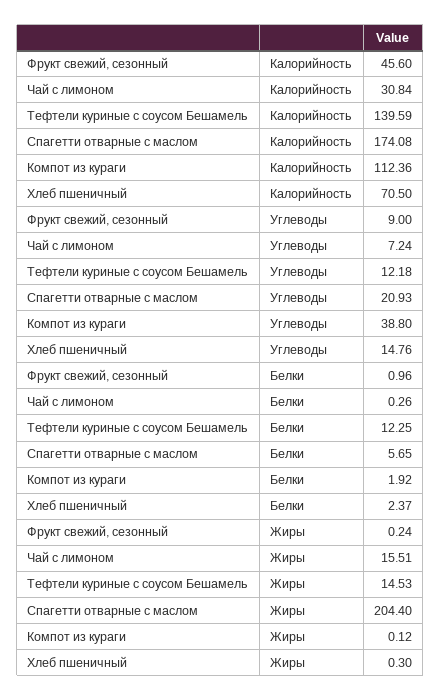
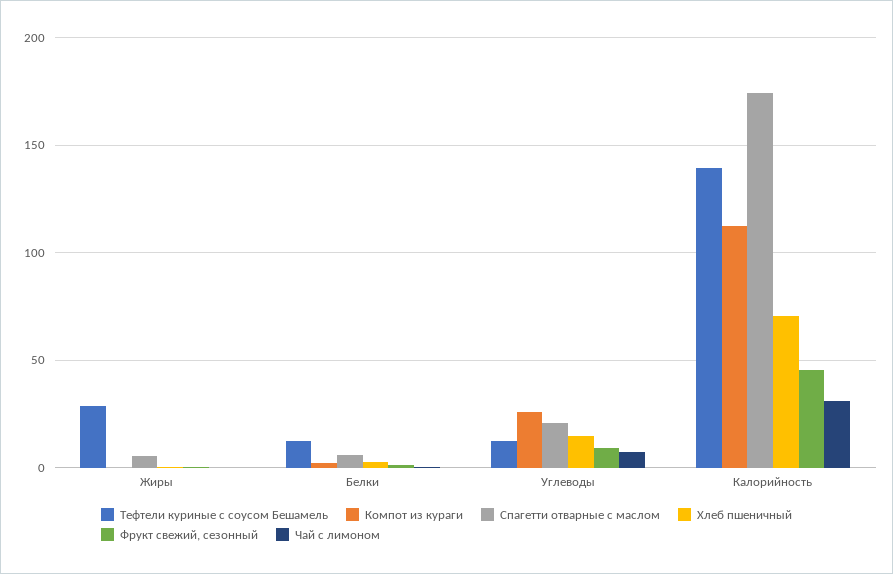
  {
    "Фрукт свежий, сезонный": {
      "Калорийность": 45.6,
      "Углеводы": 9,
      "Белки": 0.96,
      "Жиры": 0.24
    },
    "Чай с лимоном": {
      "Калорийность": 30.84,
      "Углеводы": 7.24,
      "Белки": 0.26,
-     "Жиры": 15.51
+     "Жиры": 0
    },
    "Тефтели куриные с соусом Бешамель": {
      "Калорийность": 139.59,
      "Углеводы": 12.18,
      "Белки": 12.25,
-     "Жиры": 14.53
+     "Жиры": 30
    },
    "Спагетти отварные с маслом": {
      "Калорийность": 174.08,
      "Углеводы": 20.93,
      "Белки": 5.65,
-     "Жиры": 204.4
+     "Жиры": 5
    },
    "Компот из кураги": {
      "Калорийность": 112.36,
-     "Углеводы": 38.8,
+     "Углеводы": 25,
      "Белки": 1.92,
      "Жиры": 0.12
    },
    "Хлеб пшеничный": {
      "Калорийность": 70.5,
      "Углеводы": 14.76,
      "Белки": 2.37,
      "Жиры": 0.3
    }
  }

